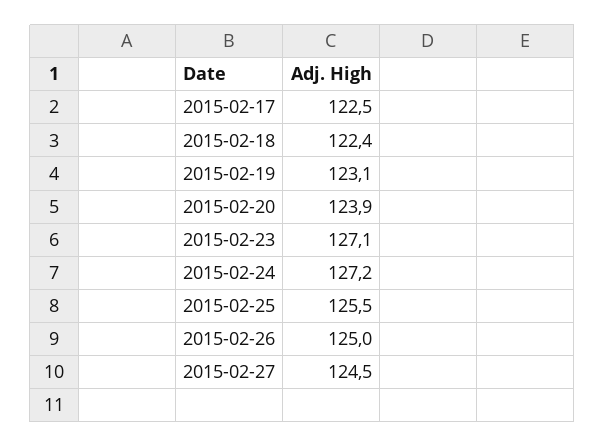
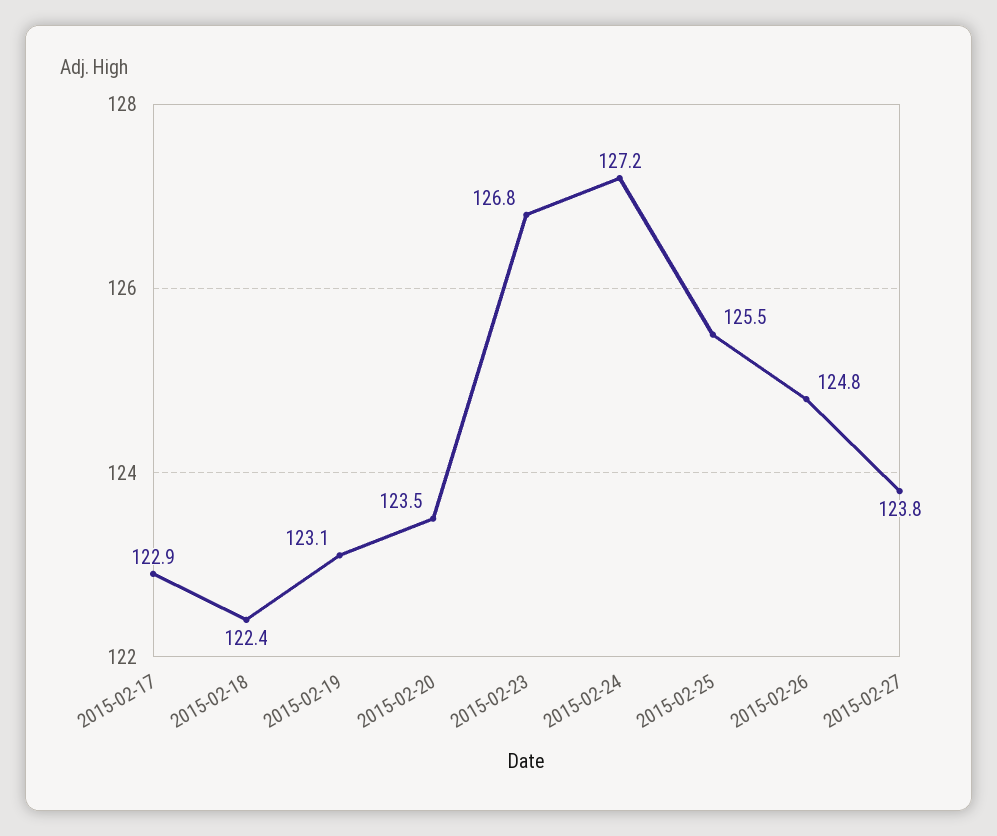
  {
-   "2015-02-17": 122.5,
+   "2015-02-17": 122.9,
    "2015-02-18": 122.4,
    "2015-02-19": 123.1,
-   "2015-02-20": 123.9,
+   "2015-02-20": 123.5,
-   "2015-02-23": 127.1,
+   "2015-02-23": 126.8,
    "2015-02-24": 127.2,
    "2015-02-25": 125.5,
-   "2015-02-26": 125,
+   "2015-02-26": 124.8,
-   "2015-02-27": 124.5
+   "2015-02-27": 123.8
  }

